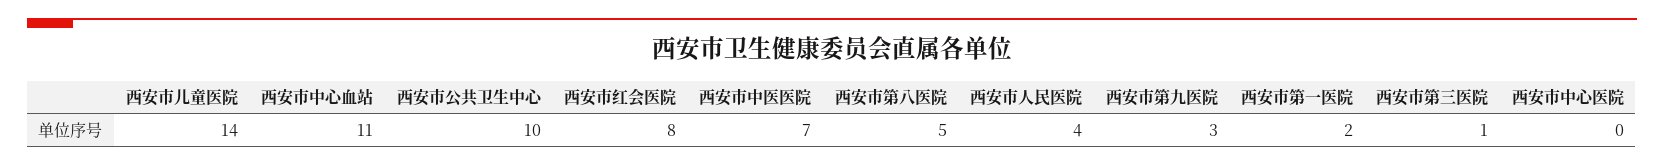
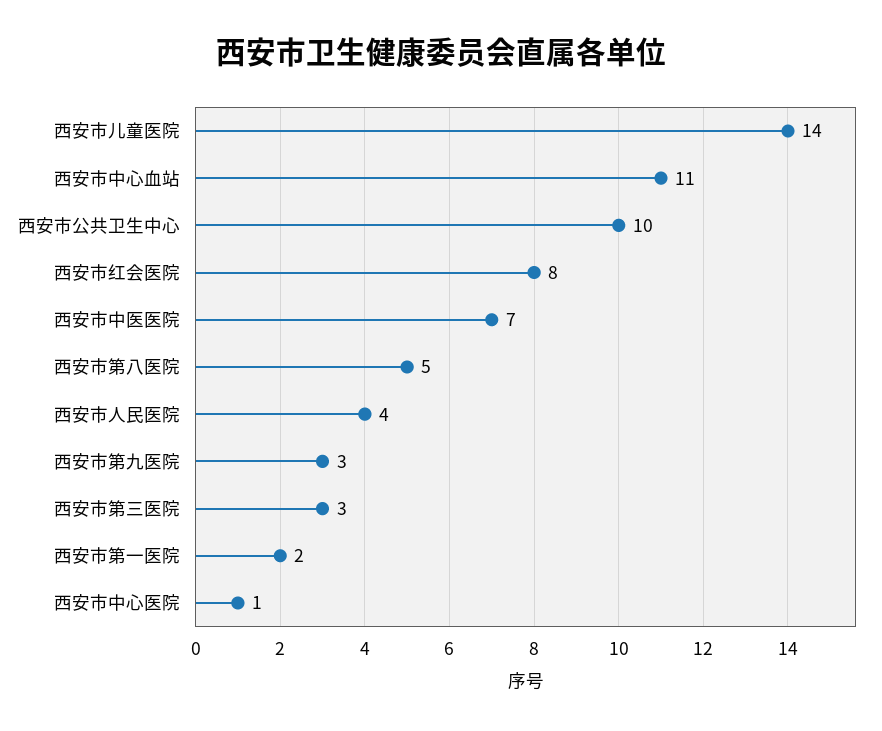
  {
    "西安市儿童医院": 14,
    "西安市中心血站": 11,
    "西安市公共卫生中心": 10,
    "西安市红会医院": 8,
    "西安市中医医院": 7,
    "西安市第八医院": 5,
    "西安市人民医院": 4,
    "西安市第九医院": 3,
    "西安市第一医院": 2,
-   "西安市第三医院": 1,
+   "西安市第三医院": 3,
-   "西安市中心医院": 0
+   "西安市中心医院": 1
  }

